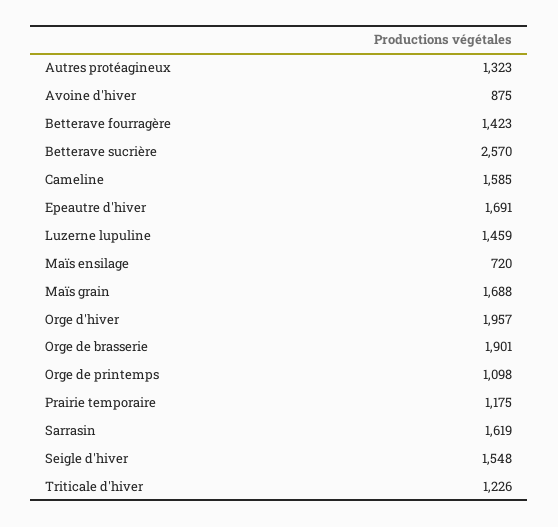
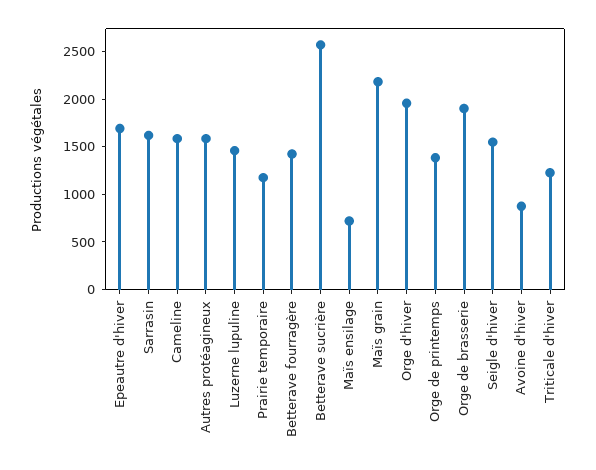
  {
-   "Autres protéagineux": 1323,
+   "Autres protéagineux": 1600,
    "Avoine d'hiver": 875,
    "Betterave fourragère": 1423,
    "Betterave sucrière": 2570,
    "Cameline": 1585,
    "Epeautre d'hiver": 1691,
    "Luzerne lupuline": 1459,
    "Maïs ensilage": 720,
-   "Maïs grain": 1688,
+   "Maïs grain": 2200,
    "Orge d'hiver": 1957,
    "Orge de brasserie": 1901,
-   "Orge de printemps": 1098,
+   "Orge de printemps": 1400,
    "Prairie temporaire": 1175,
    "Sarrasin": 1619,
    "Seigle d'hiver": 1548,
    "Triticale d'hiver": 1226
  }

